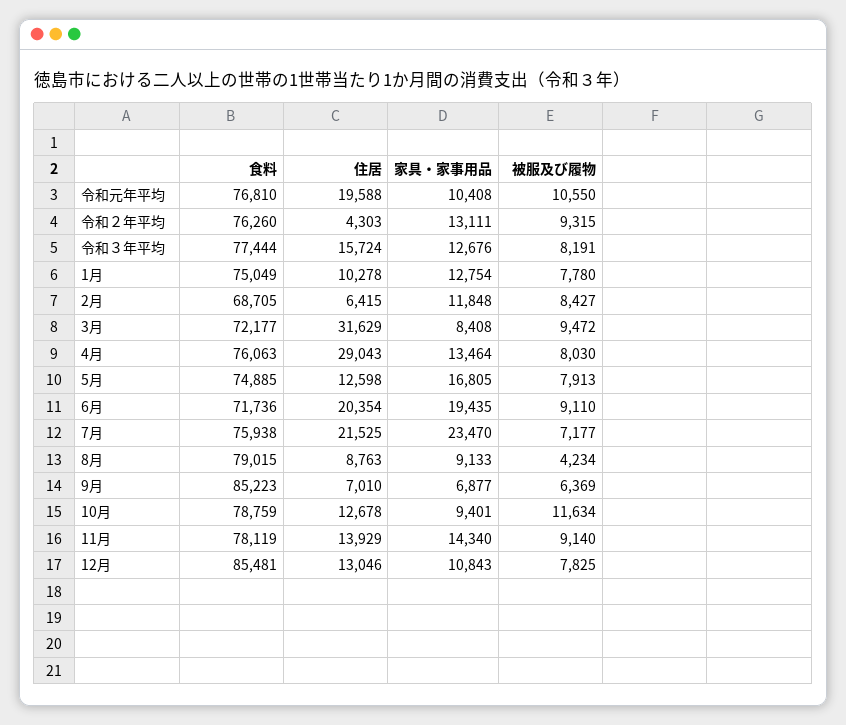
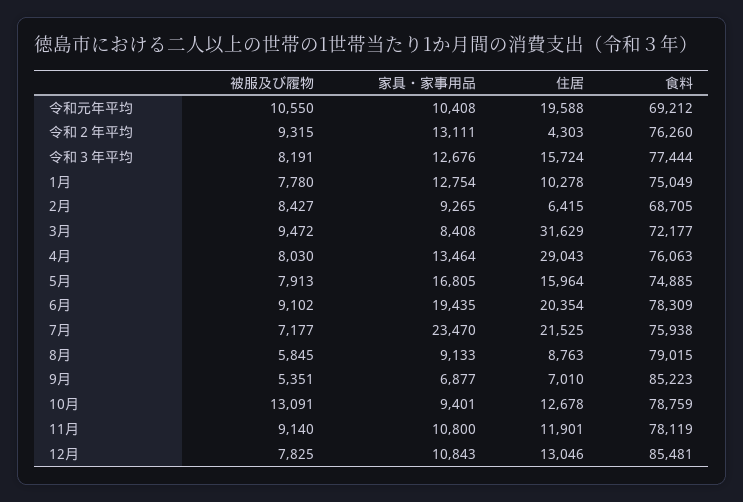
  {
    "食料": {
-     "令和元年平均": 76810,
+     "令和元年平均": 69212,
      "令和２年平均": 76260,
      "令和３年平均": 77444,
      "1月": 75049,
      "2月": 68705,
      "3月": 72177,
      "4月": 76063,
      "5月": 74885,
-     "6月": 71736,
+     "6月": 78309,
      "7月": 75938,
      "8月": 79015,
      "9月": 85223,
      "10月": 78759,
      "11月": 78119,
      "12月": 85481
    },
    "住居": {
      "令和元年平均": 19588,
      "令和２年平均": 4303,
      "令和３年平均": 15724,
      "1月": 10278,
      "2月": 6415,
      "3月": 31629,
      "4月": 29043,
-     "5月": 12598,
+     "5月": 15964,
      "6月": 20354,
      "7月": 21525,
      "8月": 8763,
      "9月": 7010,
      "10月": 12678,
-     "11月": 13929,
+     "11月": 11901,
      "12月": 13046
    },
    "家具・家事用品": {
      "令和元年平均": 10408,
      "令和２年平均": 13111,
      "令和３年平均": 12676,
      "1月": 12754,
-     "2月": 11848,
+     "2月": 9265,
      "3月": 8408,
      "4月": 13464,
      "5月": 16805,
      "6月": 19435,
      "7月": 23470,
      "8月": 9133,
      "9月": 6877,
      "10月": 9401,
-     "11月": 14340,
+     "11月": 10800,
      "12月": 10843
    },
    "被服及び履物": {
      "令和元年平均": 10550,
      "令和２年平均": 9315,
      "令和３年平均": 8191,
      "1月": 7780,
      "2月": 8427,
      "3月": 9472,
      "4月": 8030,
      "5月": 7913,
-     "6月": 9110,
+     "6月": 9102,
      "7月": 7177,
-     "8月": 4234,
+     "8月": 5845,
-     "9月": 6369,
+     "9月": 5351,
-     "10月": 11634,
+     "10月": 13091,
      "11月": 9140,
      "12月": 7825
    }
  }

